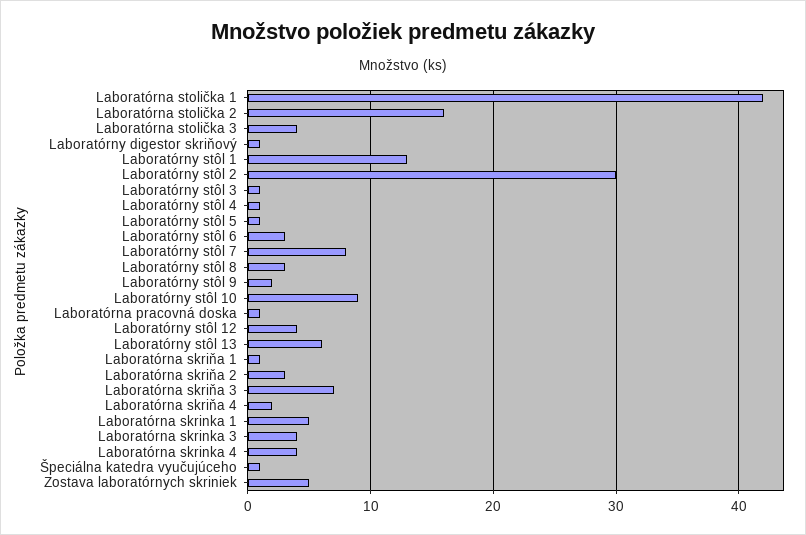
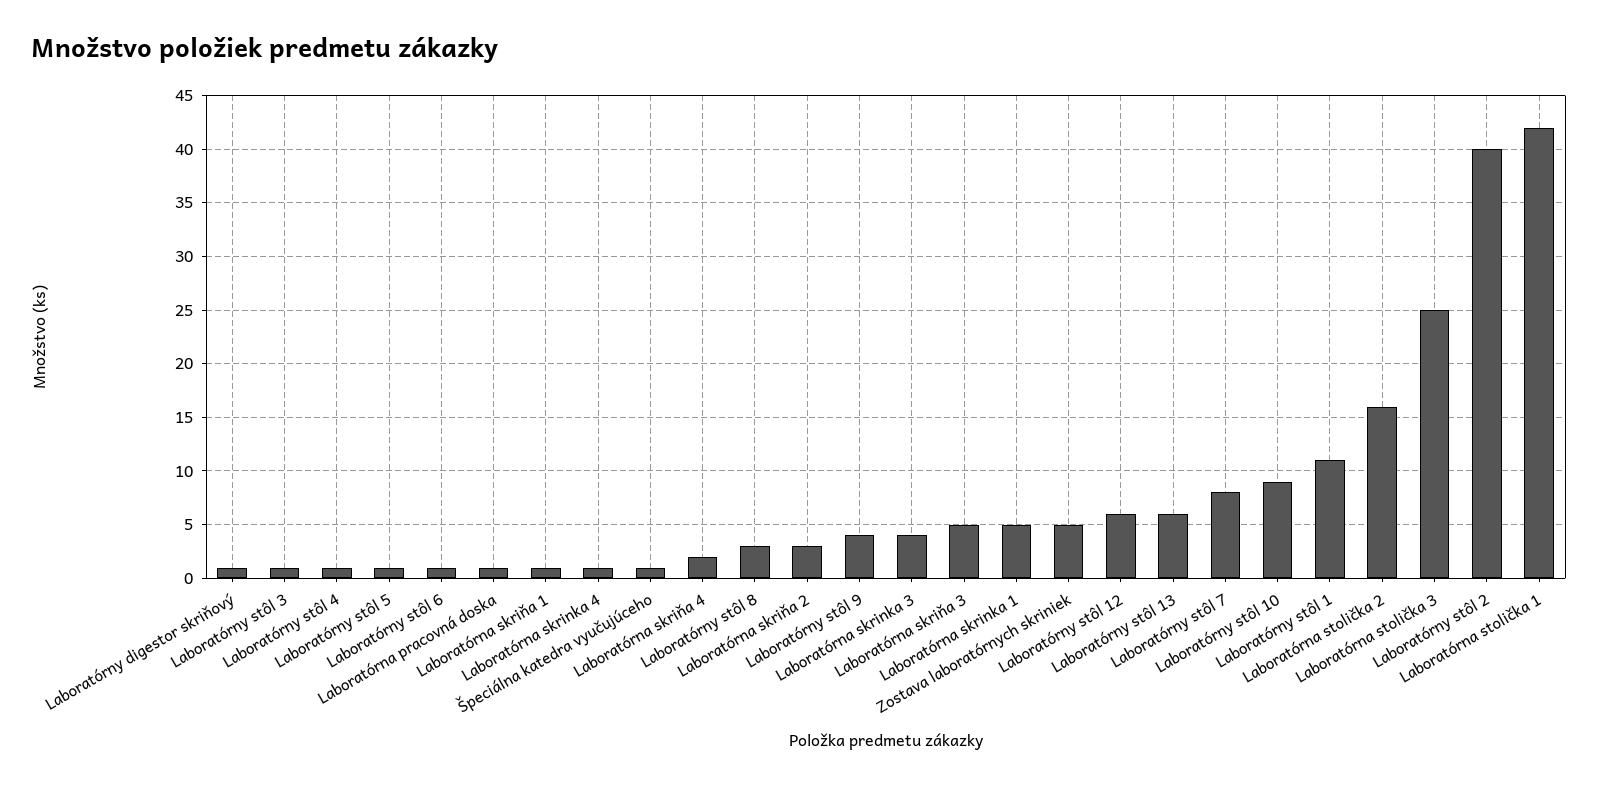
  {
    "Laboratórna stolička 1": 42,
    "Laboratórna stolička 2": 16,
-   "Laboratórna stolička 3": 4,
+   "Laboratórna stolička 3": 25,
    "Laboratórny digestor skriňový": 1,
-   "Laboratórny stôl 1": 13,
+   "Laboratórny stôl 1": 11,
-   "Laboratórny stôl 2": 30,
+   "Laboratórny stôl 2": 40,
    "Laboratórny stôl 3": 1,
    "Laboratórny stôl 4": 1,
    "Laboratórny stôl 5": 1,
-   "Laboratórny stôl 6": 3,
+   "Laboratórny stôl 6": 1,
    "Laboratórny stôl 7": 8,
    "Laboratórny stôl 8": 3,
-   "Laboratórny stôl 9": 2,
+   "Laboratórny stôl 9": 4,
    "Laboratórny stôl 10": 9,
    "Laboratórna pracovná doska": 1,
-   "Laboratórny stôl 12": 4,
+   "Laboratórny stôl 12": 6,
    "Laboratórny stôl 13": 6,
    "Laboratórna skriňa 1": 1,
    "Laboratórna skriňa 2": 3,
-   "Laboratórna skriňa 3": 7,
+   "Laboratórna skriňa 3": 5,
    "Laboratórna skriňa 4": 2,
    "Laboratórna skrinka 1": 5,
    "Laboratórna skrinka 3": 4,
-   "Laboratórna skrinka 4": 4,
+   "Laboratórna skrinka 4": 1,
    "Špeciálna katedra vyučujúceho": 1,
    "Zostava laboratórnych skriniek": 5
  }

